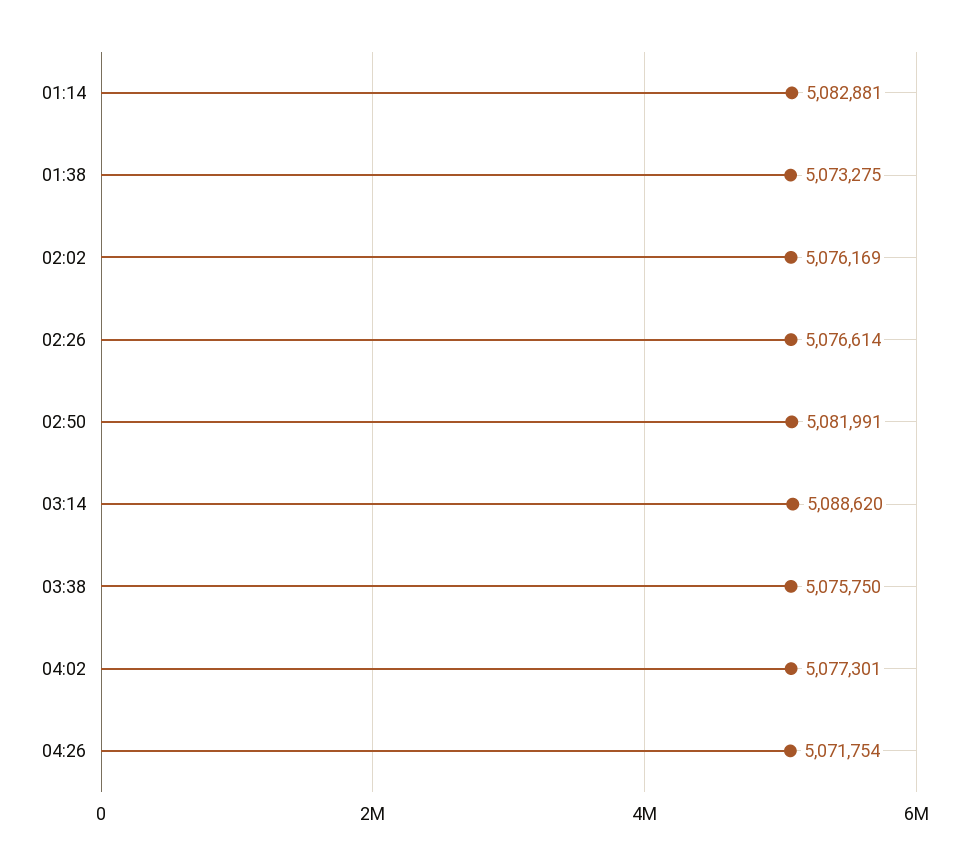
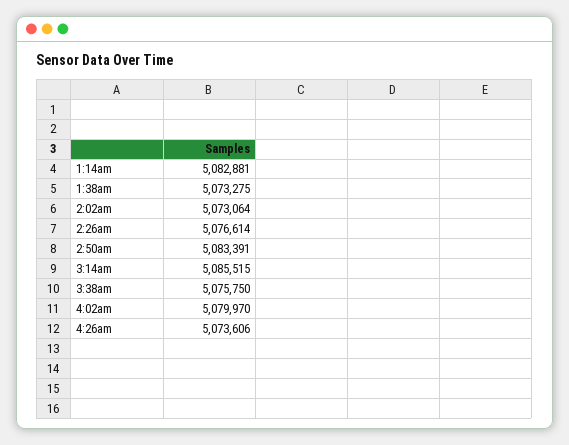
  {
    "01:14": 5082881,
    "01:38": 5073275,
-   "02:02": 5076169,
+   "02:02": 5073064,
    "02:26": 5076614,
-   "02:50": 5081991,
+   "02:50": 5083391,
-   "03:14": 5088620,
+   "03:14": 5085515,
    "03:38": 5075750,
-   "04:02": 5077301,
+   "04:02": 5079970,
-   "04:26": 5071754
+   "04:26": 5073606
  }

